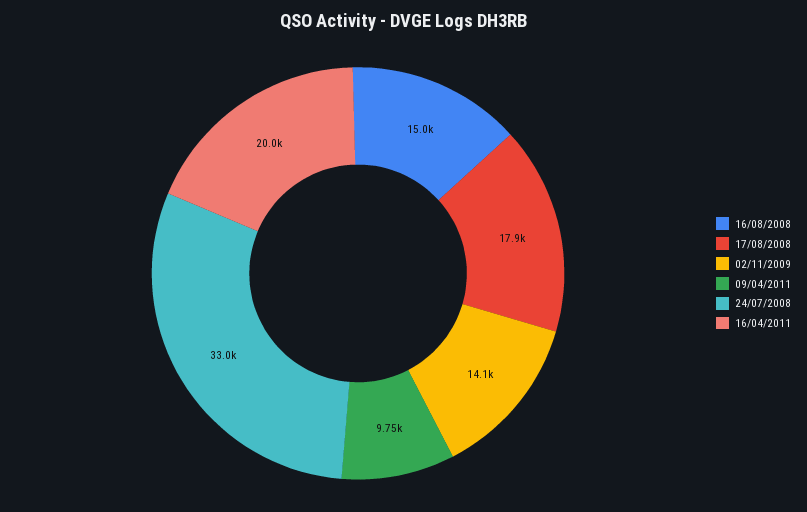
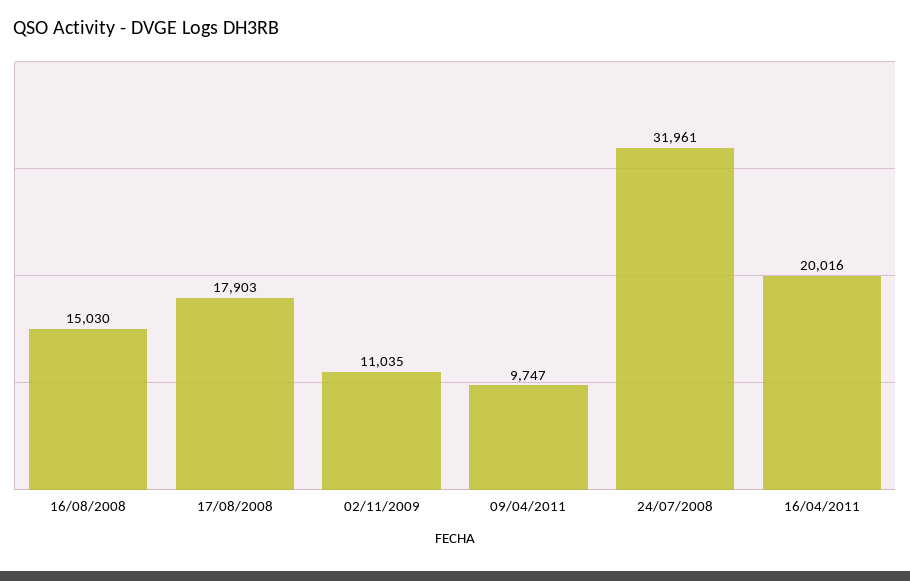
  {
    "16/08/2008": 15030,
    "17/08/2008": 17903,
-   "02/11/2009": 14100,
+   "02/11/2009": 11035,
    "09/04/2011": 9747,
-   "24/07/2008": 33000,
+   "24/07/2008": 31961,
    "16/04/2011": 20016
  }

